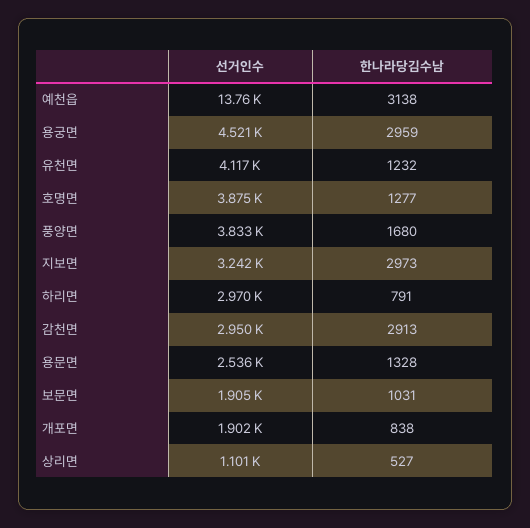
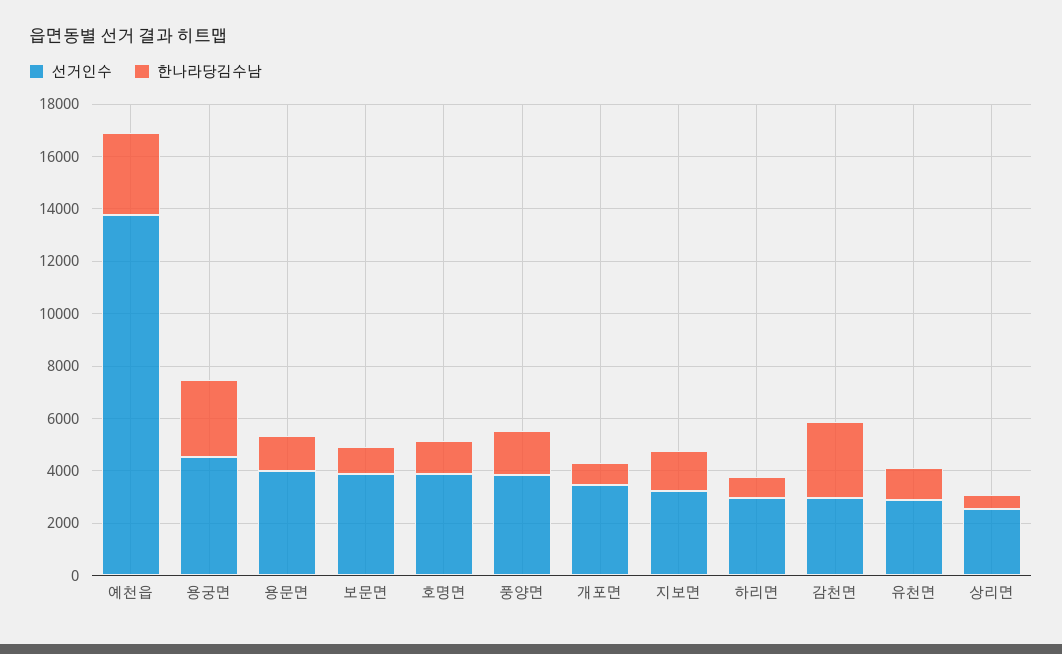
  {
    "선거인수": {
      "예천읍": 13760,
      "용궁면": 4521,
-     "유천면": 4117,
+     "유천면": 3000,
      "호명면": 3875,
      "풍양면": 3833,
      "지보면": 3242,
      "하리면": 2970,
      "감천면": 2950,
-     "용문면": 2536,
+     "용문면": 4000,
-     "보문면": 1905,
+     "보문면": 4000,
-     "개포면": 1902,
+     "개포면": 3500,
-     "상리면": 1101
+     "상리면": 2500
    },
    "한나라당김수남": {
      "예천읍": 3138,
      "용궁면": 2959,
      "유천면": 1232,
      "호명면": 1277,
      "풍양면": 1680,
-     "지보면": 2973,
+     "지보면": 1500,
      "하리면": 791,
      "감천면": 2913,
      "용문면": 1328,
      "보문면": 1031,
      "개포면": 838,
      "상리면": 527
    }
  }

